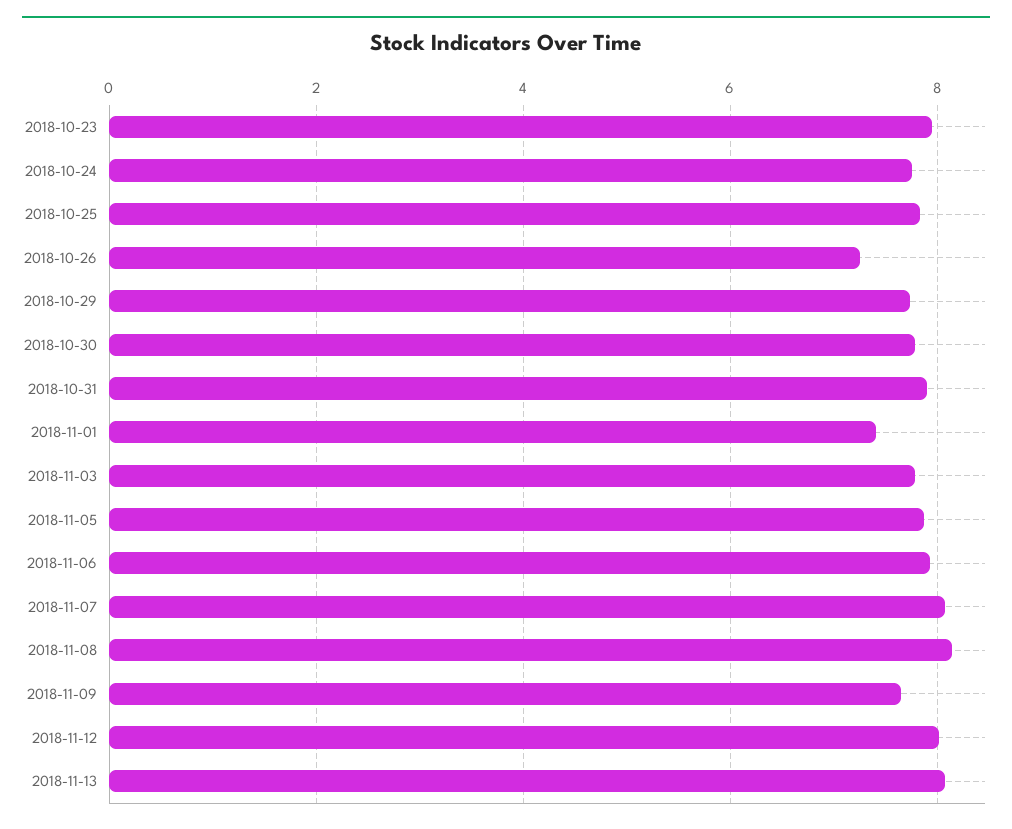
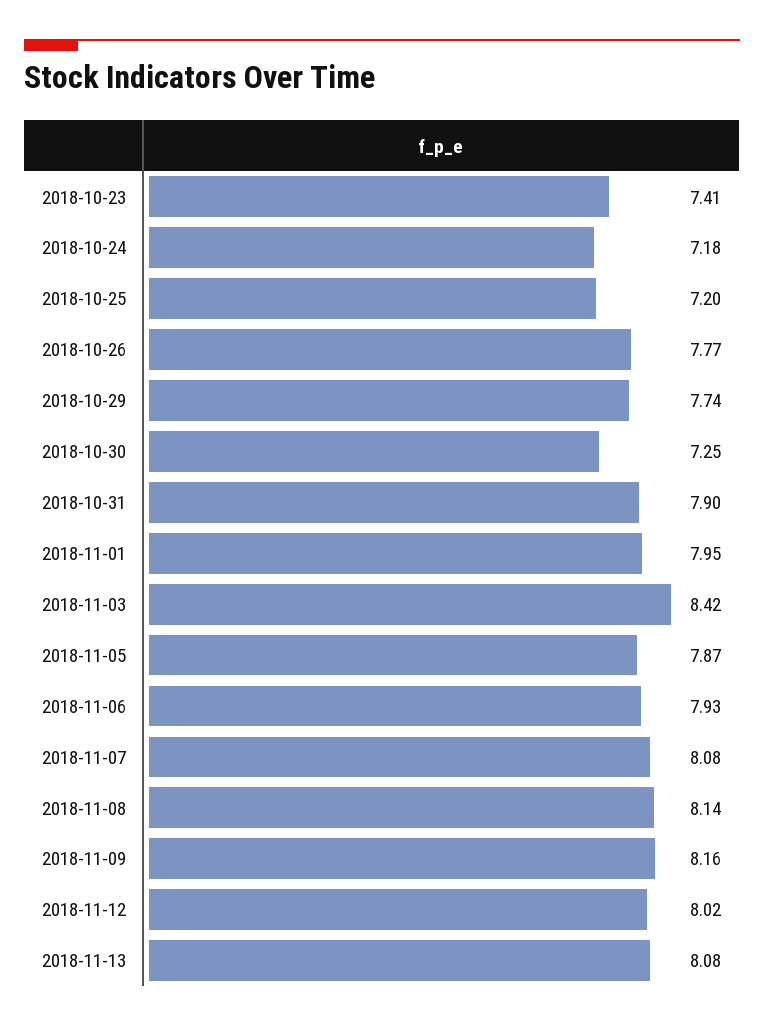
  {
-   "2018-10-23": 8,
+   "2018-10-23": 7.41,
-   "2018-10-24": 7.8,
+   "2018-10-24": 7.18,
-   "2018-10-25": 7.8,
+   "2018-10-25": 7.2,
-   "2018-10-26": 7.2,
+   "2018-10-26": 7.77,
    "2018-10-29": 7.74,
-   "2018-10-30": 7.8,
+   "2018-10-30": 7.25,
    "2018-10-31": 7.9,
-   "2018-11-01": 7.4,
+   "2018-11-01": 7.95,
-   "2018-11-03": 7.8,
+   "2018-11-03": 8.42,
    "2018-11-05": 7.87,
    "2018-11-06": 7.93,
    "2018-11-07": 8.08,
    "2018-11-08": 8.14,
-   "2018-11-09": 7.6,
+   "2018-11-09": 8.16,
    "2018-11-12": 8.02,
    "2018-11-13": 8.08
  }

